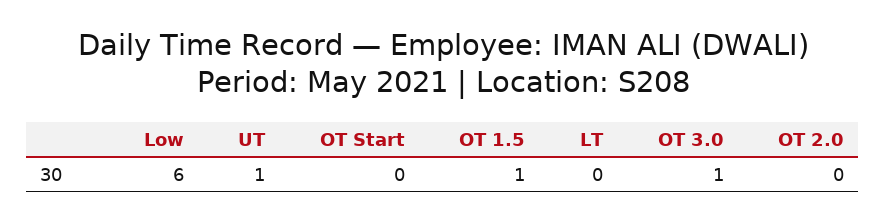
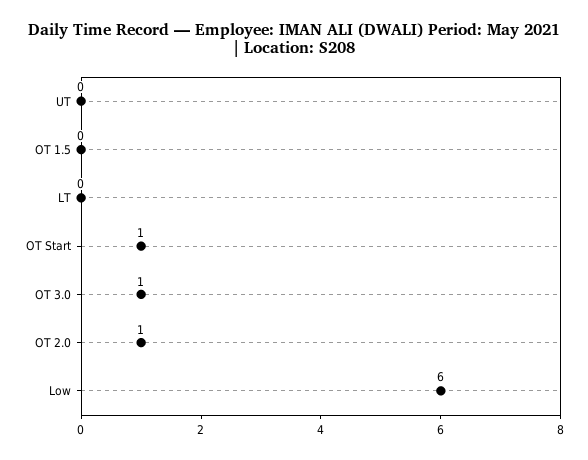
  {
    "Low": 6,
-   "UT": 1,
+   "UT": 0,
-   "OT Start": 0,
+   "OT Start": 1,
-   "OT 1.5": 1,
+   "OT 1.5": 0,
    "LT": 0,
    "OT 3.0": 1,
-   "OT 2.0": 0
+   "OT 2.0": 1
  }

